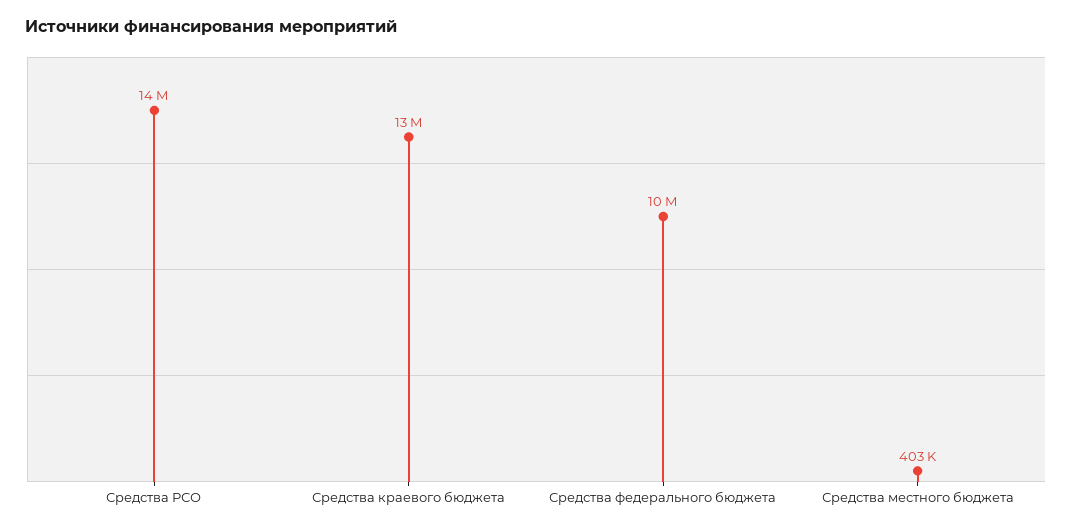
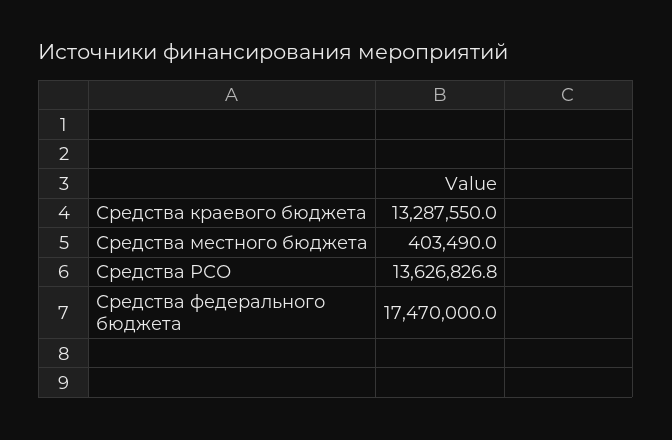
  {
    "Средства РСО": 13626826.8,
    "Средства краевого бюджета": 13287550,
-   "Средства федерального бюджета": 10000000,
+   "Средства федерального бюджета": 17470000,
    "Средства местного бюджета": 403490
  }

